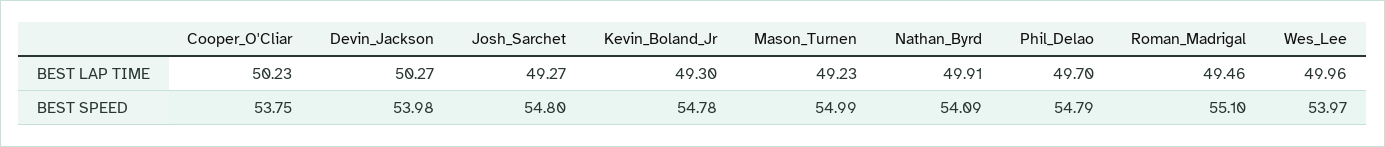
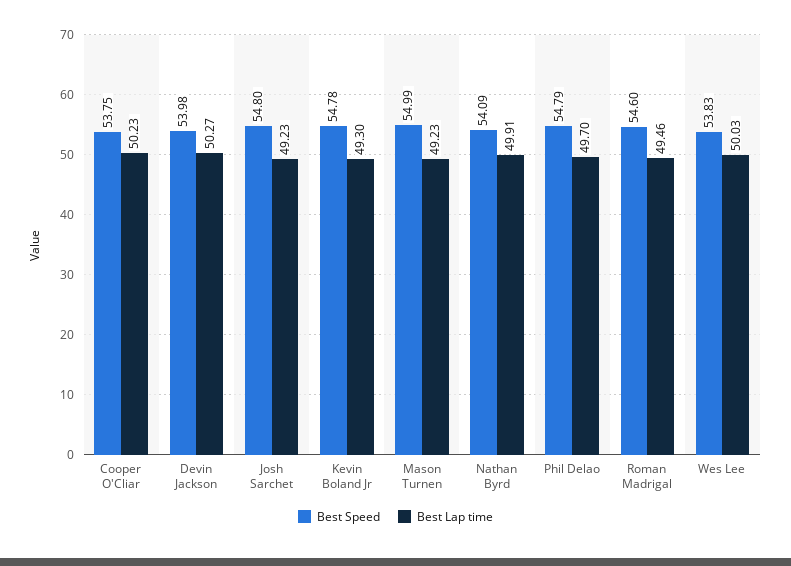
  {
    "BEST LAP TIME": {
      "Cooper_O'Cliar": 50.23,
      "Devin_Jackson": 50.27,
-     "Josh_Sarchet": 49.27,
+     "Josh_Sarchet": 49.23,
      "Kevin_Boland_Jr": 49.3,
      "Mason_Turnen": 49.23,
      "Nathan_Byrd": 49.91,
      "Phil_Delao": 49.7,
      "Roman_Madrigal": 49.46,
-     "Wes_Lee": 49.96
+     "Wes_Lee": 50.03
    },
    "BEST SPEED": {
      "Cooper_O'Cliar": 53.75,
      "Devin_Jackson": 53.98,
      "Josh_Sarchet": 54.8,
      "Kevin_Boland_Jr": 54.78,
      "Mason_Turnen": 54.99,
      "Nathan_Byrd": 54.09,
      "Phil_Delao": 54.79,
-     "Roman_Madrigal": 55.1,
+     "Roman_Madrigal": 54.6,
-     "Wes_Lee": 53.97
+     "Wes_Lee": 53.83
    }
  }

